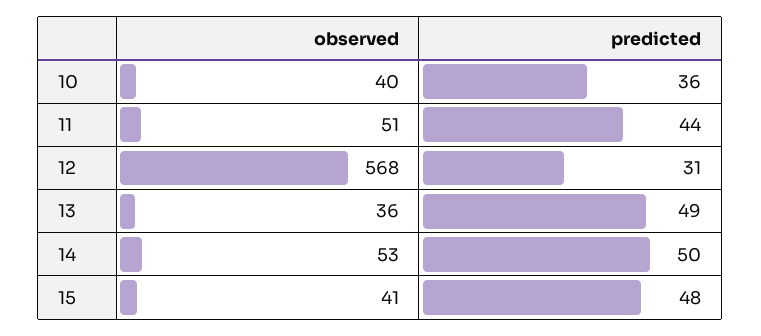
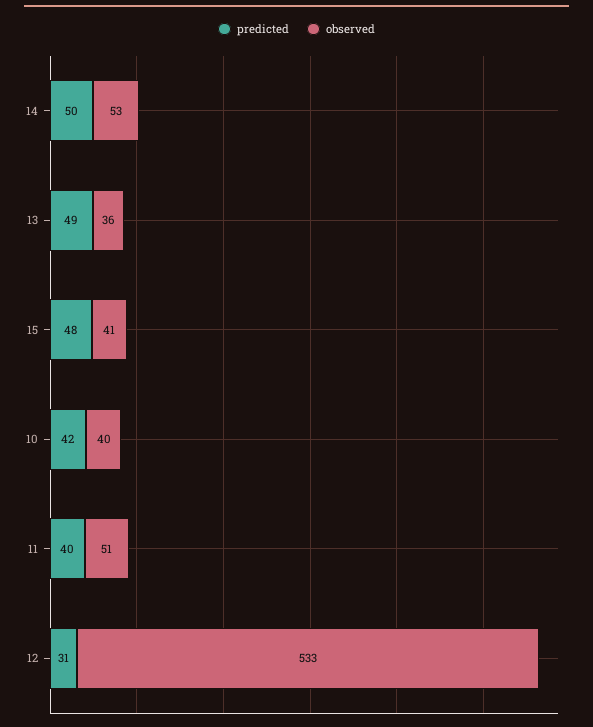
  {
    "observed": {
      "10": 40,
      "11": 51,
-     "12": 568,
+     "12": 533,
      "13": 36,
      "14": 53,
      "15": 41
    },
    "predicted": {
-     "10": 36,
+     "10": 42,
-     "11": 44,
+     "11": 40,
      "12": 31,
      "13": 49,
      "14": 50,
      "15": 48
    }
  }

